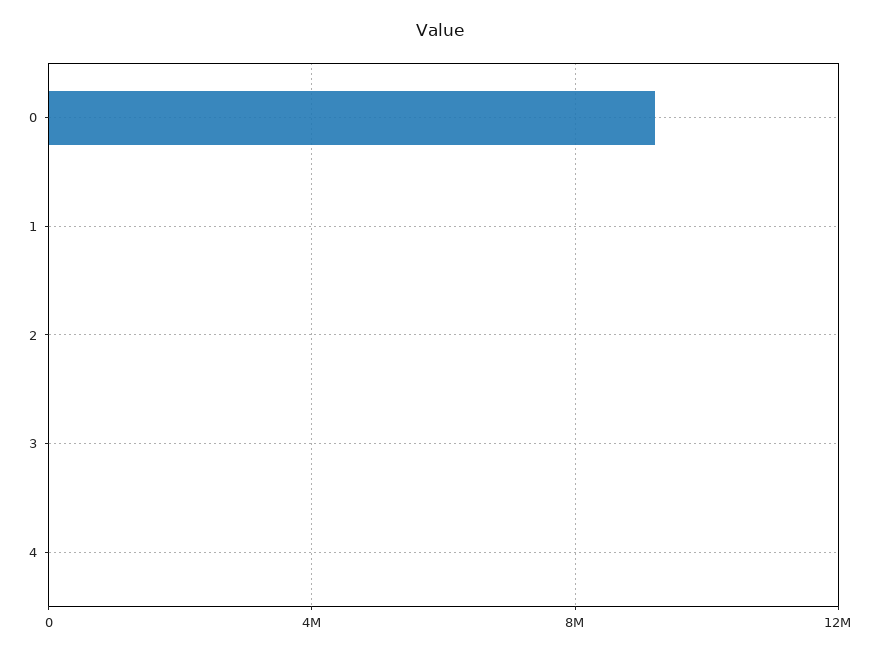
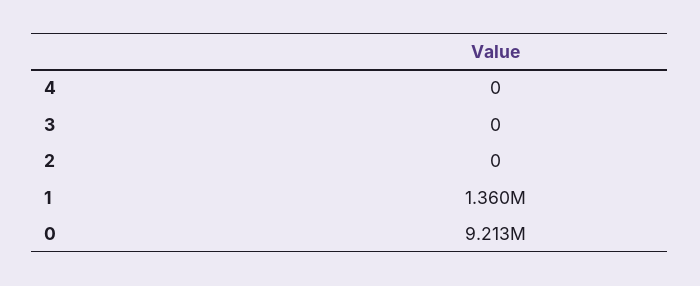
  {
    "0": 9213000,
-   "1": 0,
+   "1": 1360000,
    "2": 0,
    "3": 0,
    "4": 0
  }

